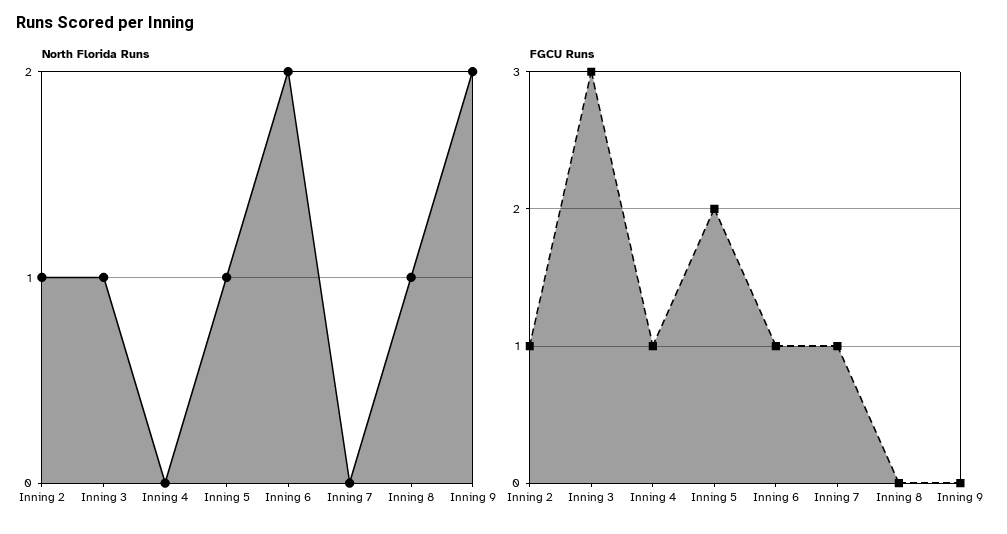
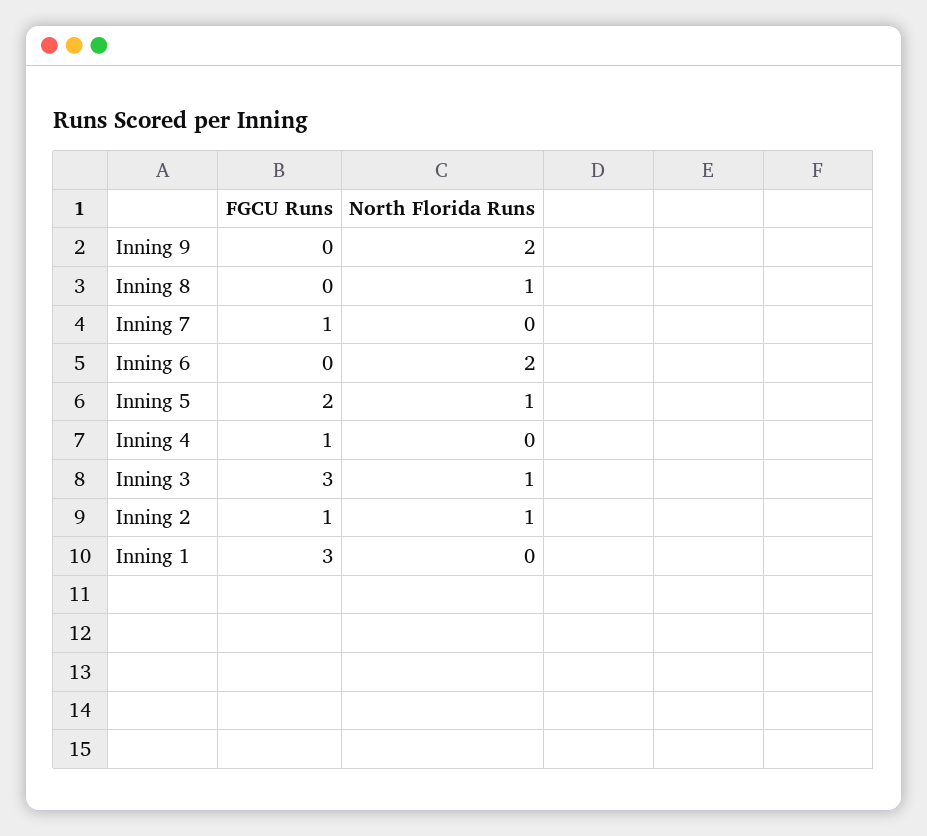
  {
    "North Florida Runs": {
      "Inning 2": 1,
      "Inning 3": 1,
      "Inning 4": 0,
      "Inning 5": 1,
      "Inning 6": 2,
      "Inning 7": 0,
      "Inning 8": 1,
-     "Inning 9": 2
+     "Inning 9": 2,
+     "Inning 1": 0
    },
    "FGCU Runs": {
      "Inning 2": 1,
      "Inning 3": 3,
      "Inning 4": 1,
      "Inning 5": 2,
-     "Inning 6": 1,
+     "Inning 6": 0,
      "Inning 7": 1,
      "Inning 8": 0,
-     "Inning 9": 0
+     "Inning 9": 0,
+     "Inning 1": 3
    }
  }

